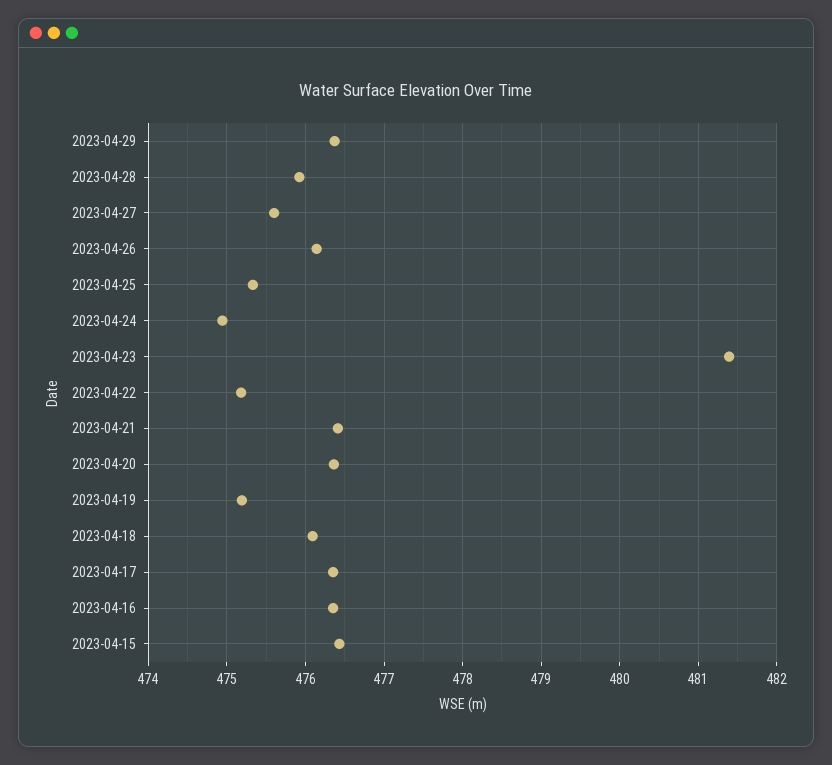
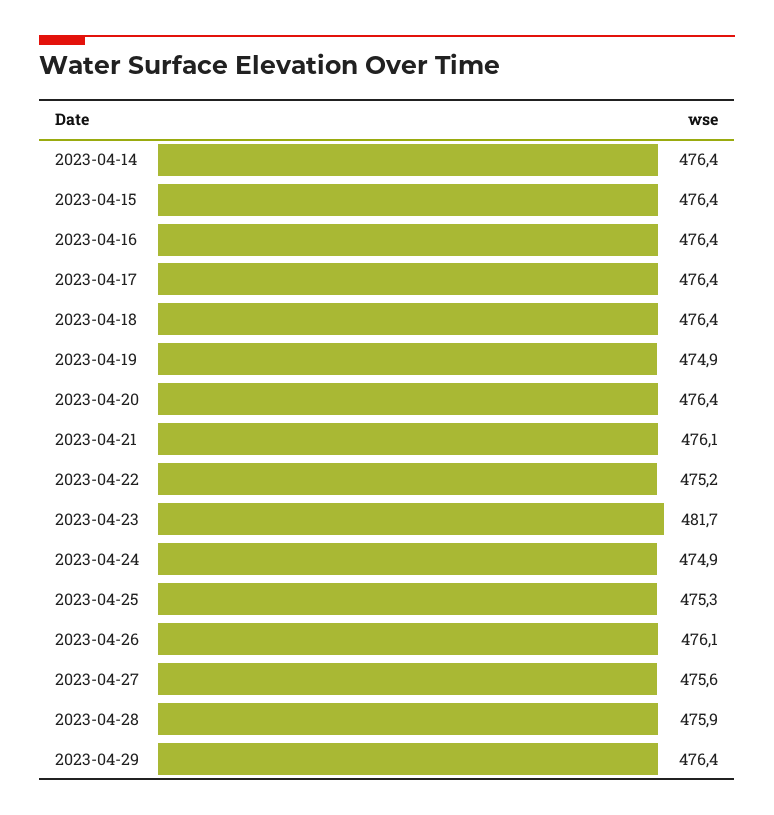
  {
    "2023-04-29": 476.4,
    "2023-04-28": 475.9,
    "2023-04-27": 475.6,
    "2023-04-26": 476.1,
    "2023-04-25": 475.3,
    "2023-04-24": 474.9,
-   "2023-04-23": 481.4,
+   "2023-04-23": 481.7,
    "2023-04-22": 475.2,
-   "2023-04-21": 476.4,
+   "2023-04-21": 476.1,
    "2023-04-20": 476.4,
-   "2023-04-19": 475.2,
+   "2023-04-19": 474.9,
-   "2023-04-18": 476.1,
+   "2023-04-18": 476.4,
    "2023-04-17": 476.4,
    "2023-04-16": 476.4,
-   "2023-04-15": 476.4
+   "2023-04-15": 476.4,
+   "2023-04-14": 476.4
  }

